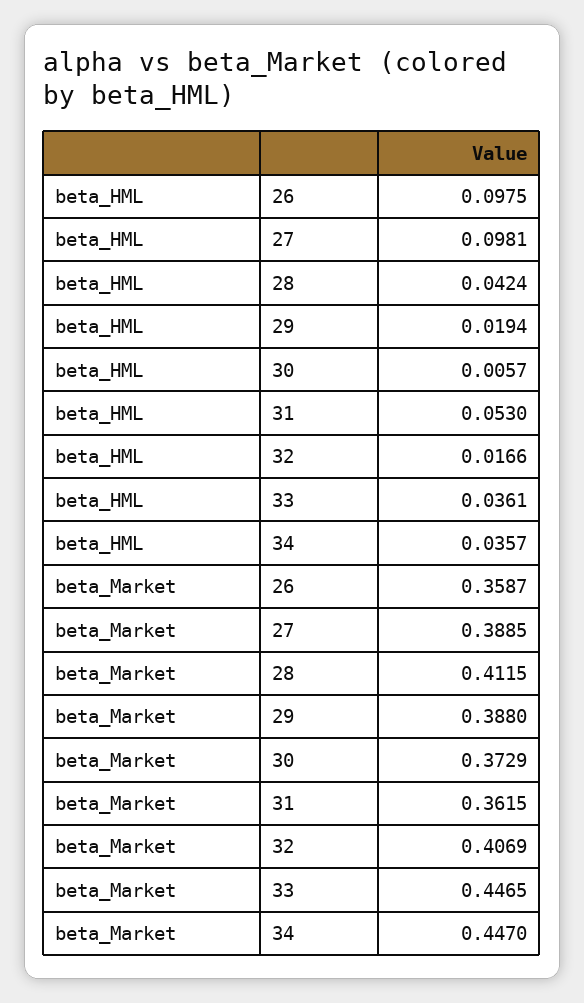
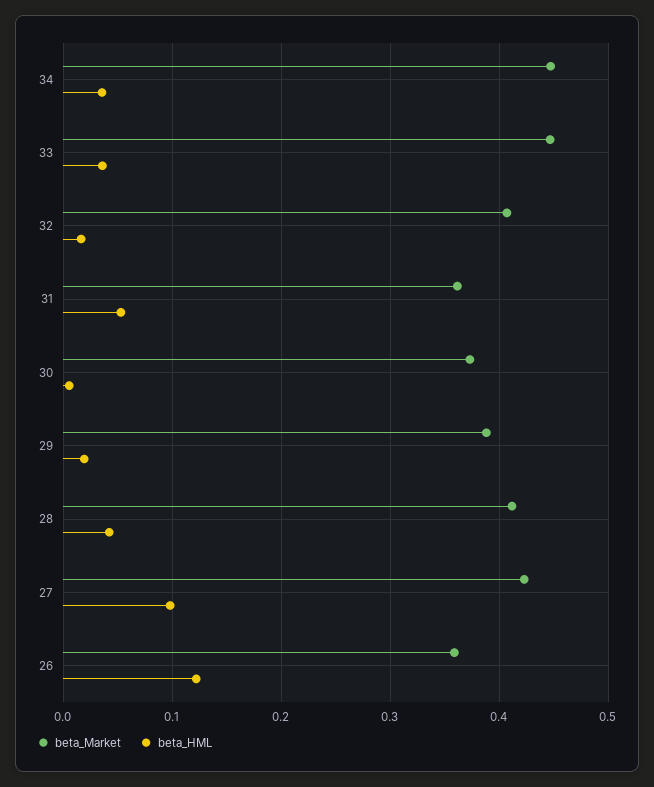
  {
    "beta_HML": {
-     "26": 0.0975,
+     "26": 0.12,
      "27": 0.0981,
      "28": 0.0424,
      "29": 0.0194,
      "30": 0.0057,
      "31": 0.053,
      "32": 0.0166,
      "33": 0.0361,
      "34": 0.0357
    },
    "beta_Market": {
      "26": 0.3587,
-     "27": 0.3885,
+     "27": 0.42,
      "28": 0.4115,
      "29": 0.388,
      "30": 0.3729,
      "31": 0.3615,
      "32": 0.4069,
      "33": 0.4465,
      "34": 0.447
    }
  }

